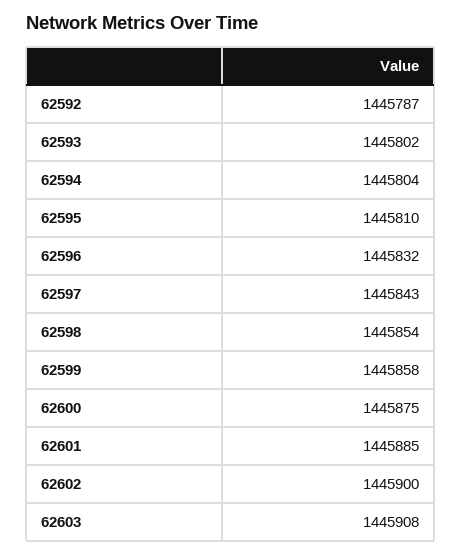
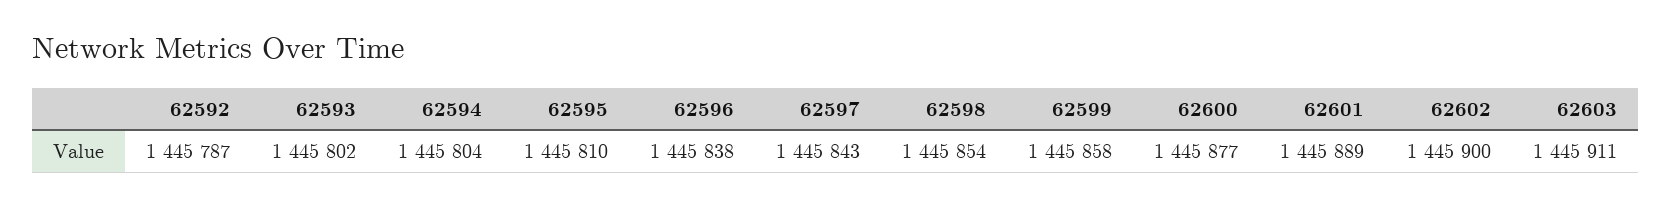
  {
    "62592": 1445787,
    "62593": 1445802,
    "62594": 1445804,
    "62595": 1445810,
-   "62596": 1445832,
+   "62596": 1445838,
    "62597": 1445843,
    "62598": 1445854,
    "62599": 1445858,
-   "62600": 1445875,
+   "62600": 1445877,
-   "62601": 1445885,
+   "62601": 1445889,
    "62602": 1445900,
-   "62603": 1445908
+   "62603": 1445911
  }

